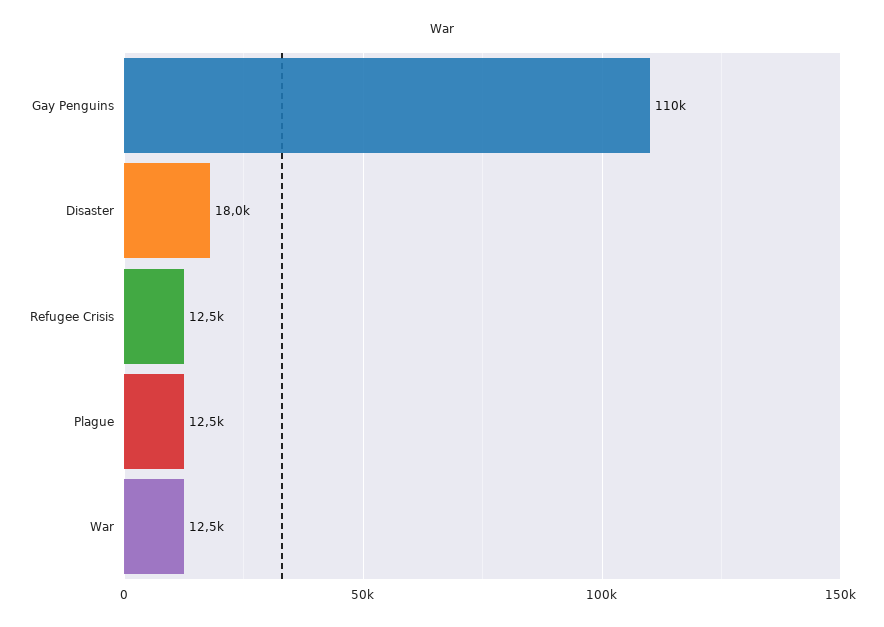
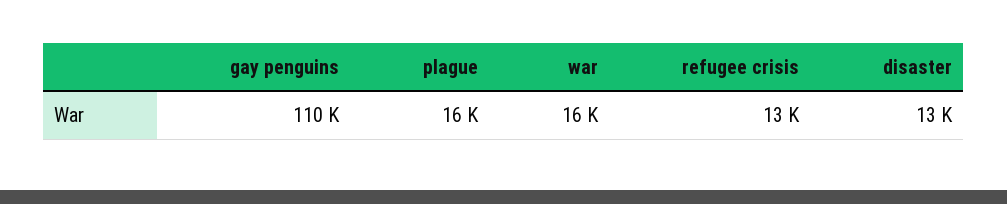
  {
    "Gay Penguins": 110000,
-   "Disaster": 18000,
+   "Disaster": 13000,
    "Refugee Crisis": 12500,
-   "Plague": 12500,
+   "Plague": 16000,
-   "War": 12500
+   "War": 16000
  }

